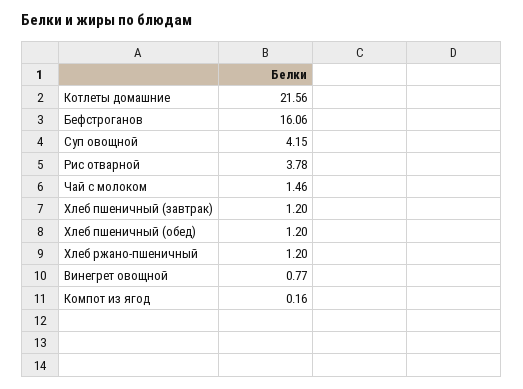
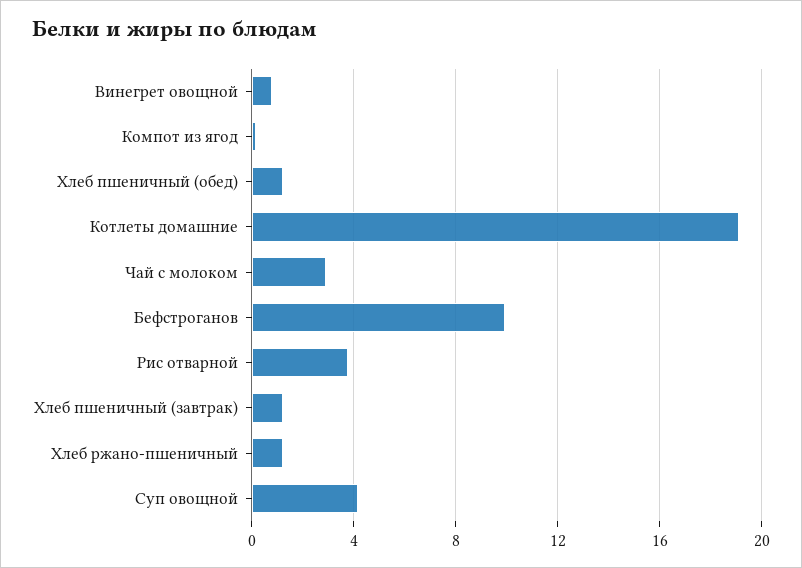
  {
-   "Котлеты домашние": 21.56,
+   "Котлеты домашние": 19,
-   "Бефстроганов": 16.06,
+   "Бефстроганов": 10,
    "Суп овощной": 4.15,
    "Рис отварной": 3.78,
-   "Чай с молоком": 1.46,
+   "Чай с молоком": 3,
    "Хлеб пшеничный (завтрак)": 1.2,
    "Хлеб пшеничный (обед)": 1.2,
    "Хлеб ржано-пшеничный": 1.2,
    "Винегрет овощной": 0.77,
    "Компот из ягод": 0.16
  }

